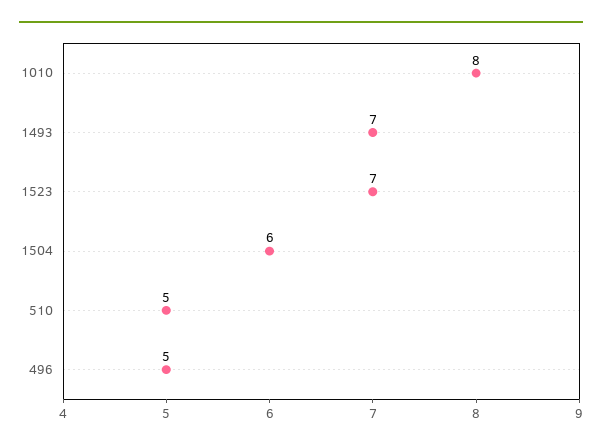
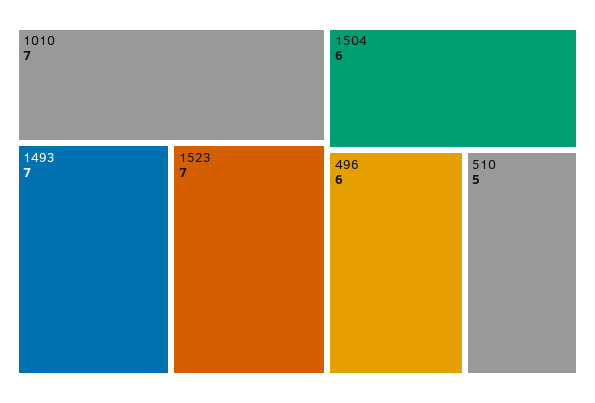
  {
-   "1010": 8,
+   "1010": 7,
    "1493": 7,
    "1523": 7,
    "1504": 6,
    "510": 5,
-   "496": 5
+   "496": 6
  }

